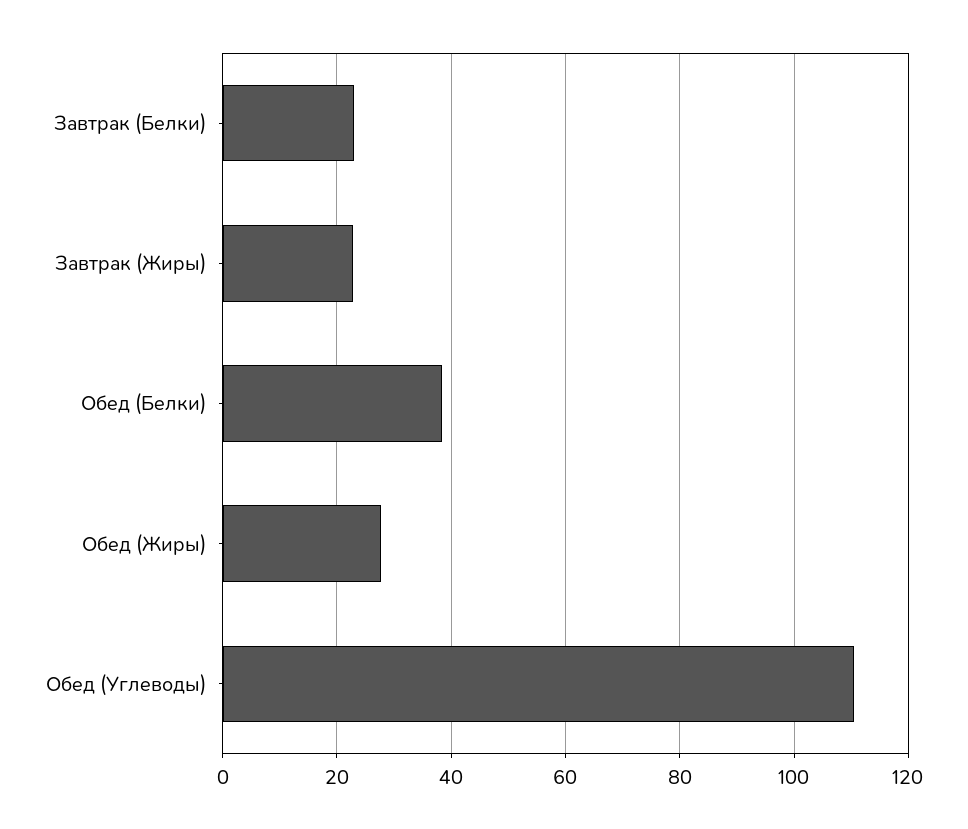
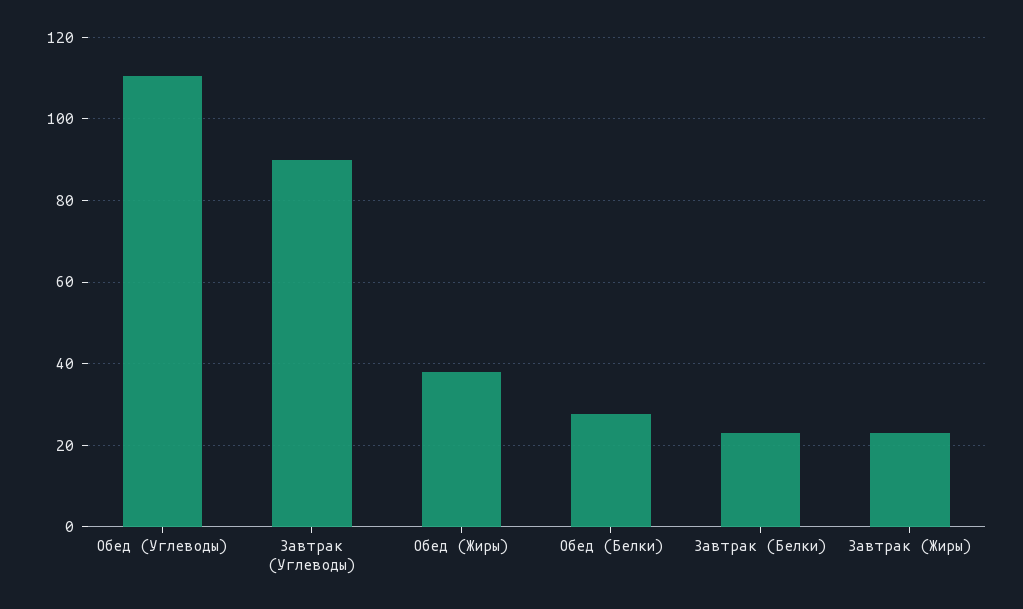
  {
    "Завтрак (Белки)": 22,
    "Завтрак (Жиры)": 22,
-   "Обед (Белки)": 38,
+   "Обед (Белки)": 28,
-   "Обед (Жиры)": 28,
+   "Обед (Жиры)": 38,
-   "Обед (Углеводы)": 110
+   "Обед (Углеводы)": 110,
+   "Завтрак (Углеводы)": 90
  }

